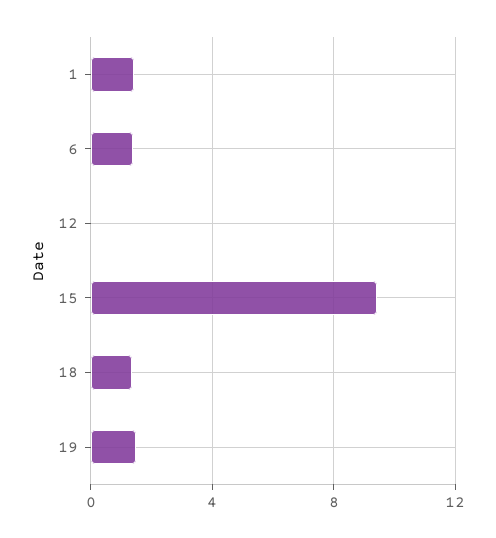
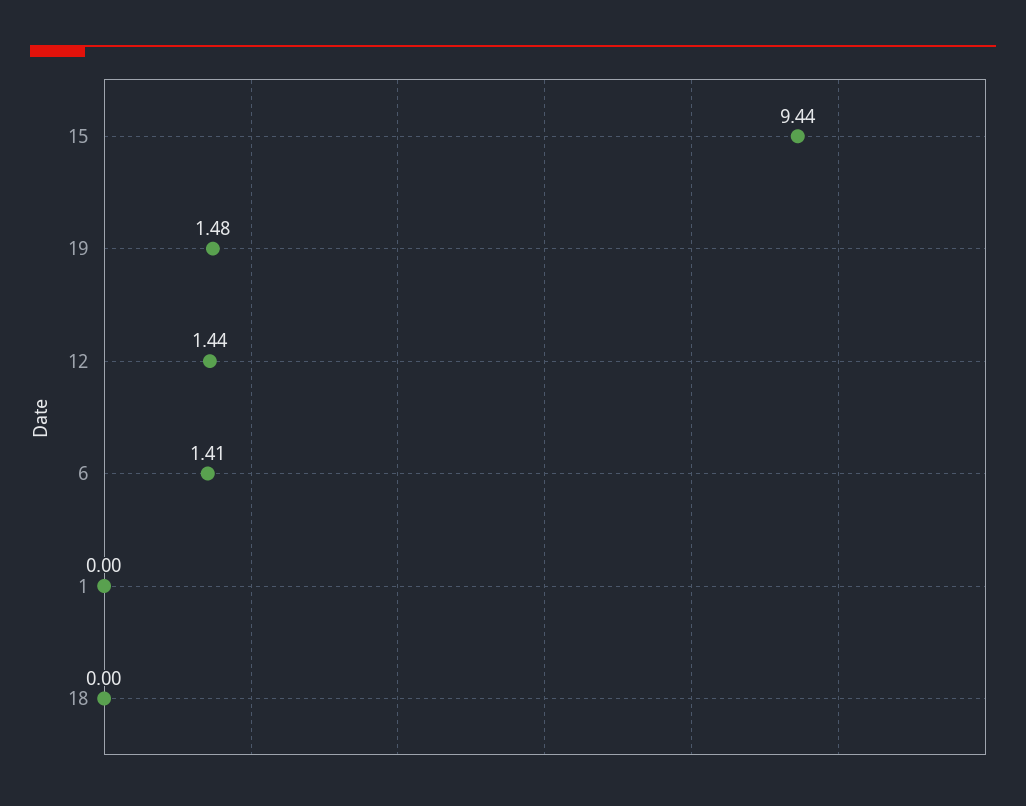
  {
-   "1": 1.5,
+   "1": 0,
    "6": 1.41,
-   "12": 0,
+   "12": 1.44,
    "15": 9.44,
-   "18": 1.5,
+   "18": 0,
    "19": 1.48
  }

